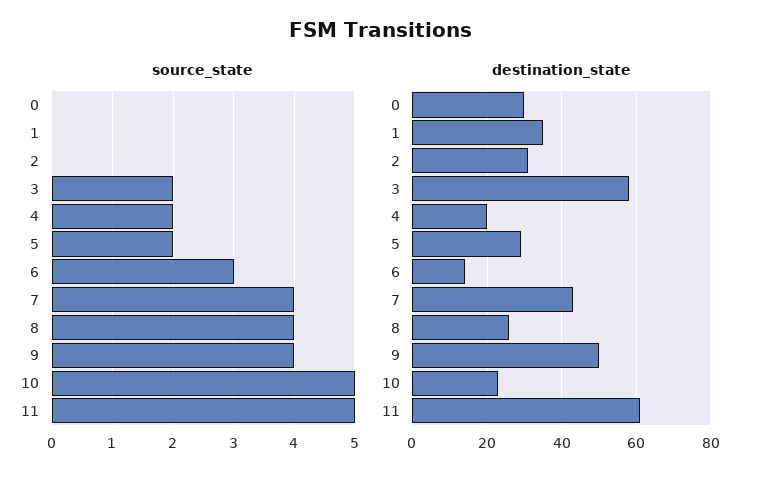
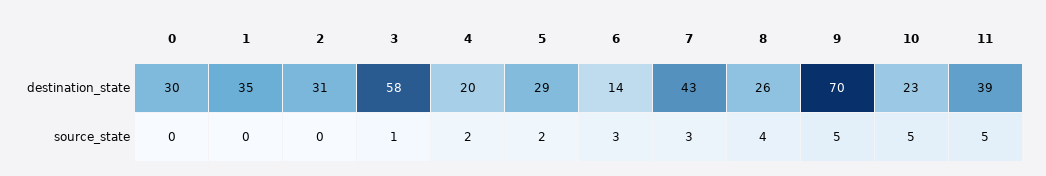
  {
    "source_state": {
      "0": 0,
      "1": 0,
      "2": 0,
-     "3": 2,
+     "3": 1,
      "4": 2,
      "5": 2,
      "6": 3,
-     "7": 4,
+     "7": 3,
      "8": 4,
-     "9": 4,
+     "9": 5,
      "10": 5,
      "11": 5
    },
    "destination_state": {
      "0": 30,
      "1": 35,
      "2": 31,
      "3": 58,
      "4": 20,
      "5": 29,
      "6": 14,
      "7": 43,
      "8": 26,
-     "9": 50,
+     "9": 70,
      "10": 23,
-     "11": 60
+     "11": 39
    }
  }

